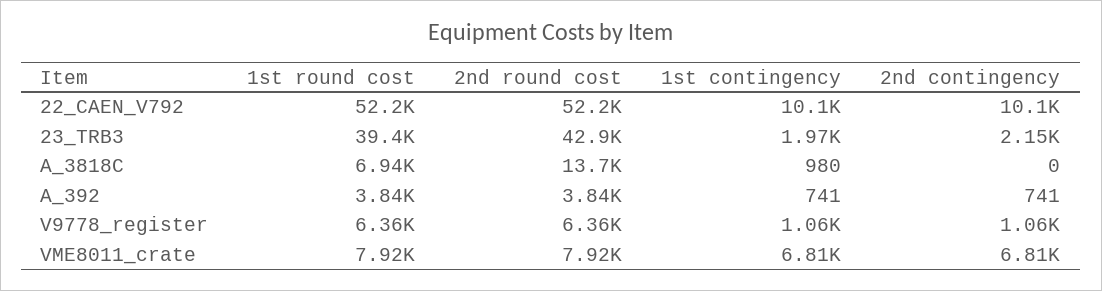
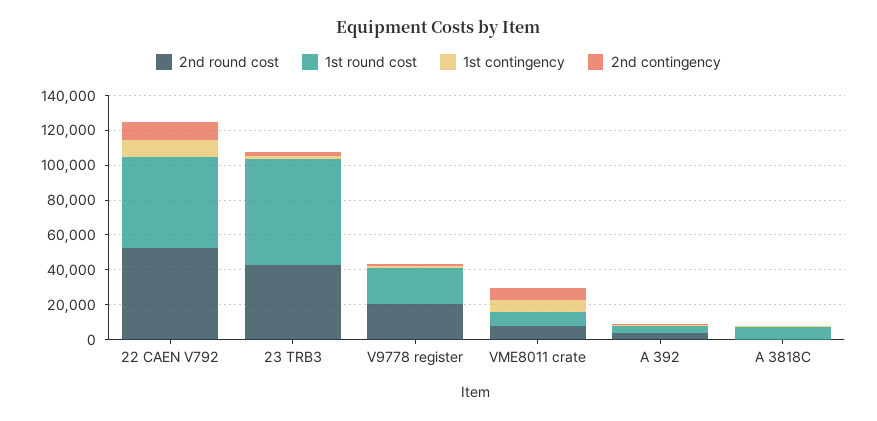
  {
    "1st round cost": {
      "22_CAEN_V792": 52200,
-     "23_TRB3": 39400,
+     "23_TRB3": 60000,
      "A_3818C": 6940,
      "A_392": 3840,
-     "V9778_register": 6360,
+     "V9778_register": 20000,
      "VME8011_crate": 7920
    },
    "2nd round cost": {
      "22_CAEN_V792": 52200,
      "23_TRB3": 42900,
-     "A_3818C": 13700,
+     "A_3818C": 0,
      "A_392": 3840,
-     "V9778_register": 6360,
+     "V9778_register": 20000,
      "VME8011_crate": 7920
    },
    "1st contingency": {
      "22_CAEN_V792": 10100,
      "23_TRB3": 1970,
      "A_3818C": 980,
      "A_392": 741,
      "V9778_register": 1060,
      "VME8011_crate": 6810
    },
    "2nd contingency": {
      "22_CAEN_V792": 10100,
      "23_TRB3": 2150,
      "A_3818C": 0,
      "A_392": 741,
      "V9778_register": 1060,
      "VME8011_crate": 6810
    }
  }

